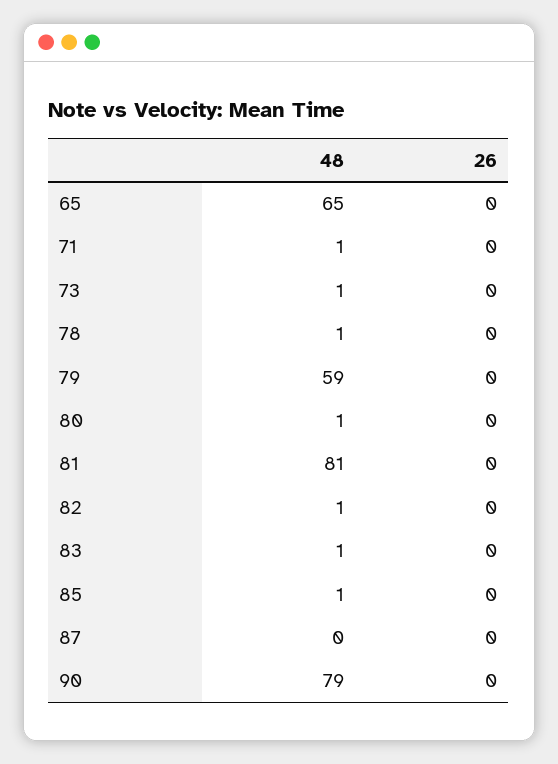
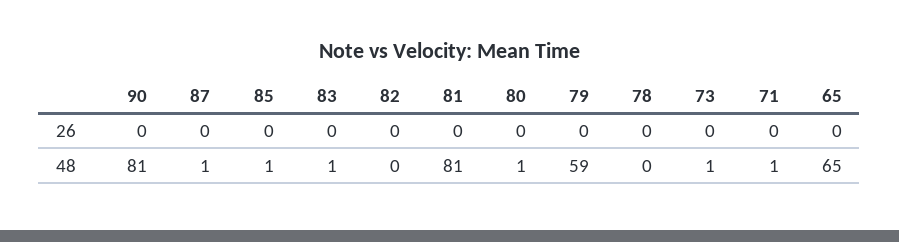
  {
    "48": {
      "65": 65,
      "71": 1,
      "73": 1,
-     "78": 1,
+     "78": 0,
      "79": 59,
      "80": 1,
      "81": 81,
-     "82": 1,
+     "82": 0,
      "83": 1,
      "85": 1,
-     "87": 0,
+     "87": 1,
-     "90": 79
+     "90": 81
    },
    "26": {
      "65": 0,
      "71": 0,
      "73": 0,
      "78": 0,
      "79": 0,
      "80": 0,
      "81": 0,
      "82": 0,
      "83": 0,
      "85": 0,
      "87": 0,
      "90": 0
    }
  }

